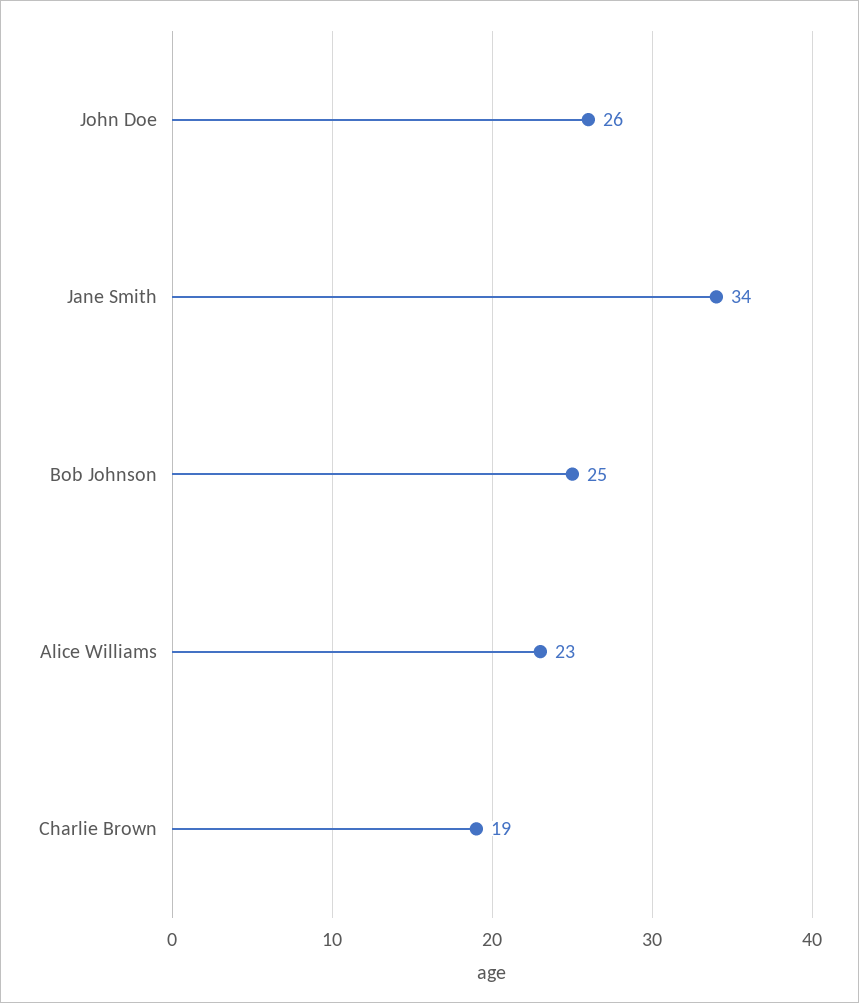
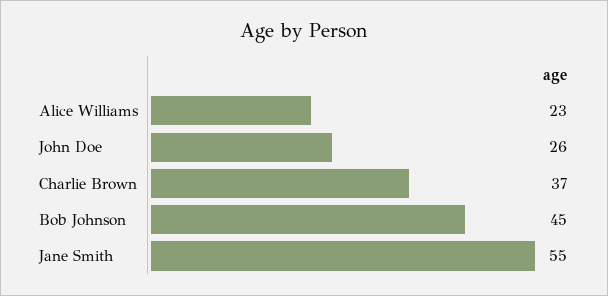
  {
    "John Doe": 26,
-   "Jane Smith": 34,
+   "Jane Smith": 55,
-   "Bob Johnson": 25,
+   "Bob Johnson": 45,
    "Alice Williams": 23,
-   "Charlie Brown": 19
+   "Charlie Brown": 37
  }

